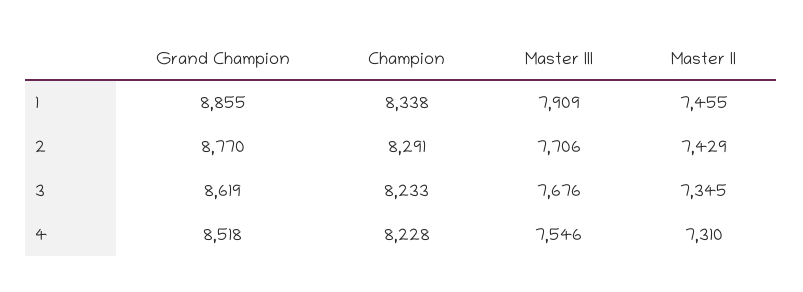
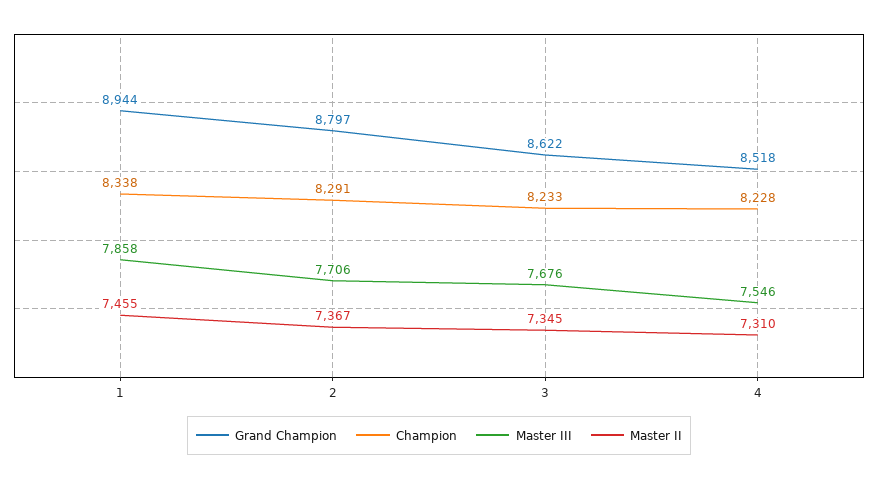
  {
    "Grand Champion": {
-     "1": 8855,
+     "1": 8944,
-     "2": 8770,
+     "2": 8797,
-     "3": 8619,
+     "3": 8622,
      "4": 8518
    },
    "Champion": {
      "1": 8338,
      "2": 8291,
      "3": 8233,
      "4": 8228
    },
    "Master III": {
-     "1": 7909,
+     "1": 7858,
      "2": 7706,
      "3": 7676,
      "4": 7546
    },
    "Master II": {
      "1": 7455,
-     "2": 7429,
+     "2": 7367,
      "3": 7345,
      "4": 7310
    }
  }

